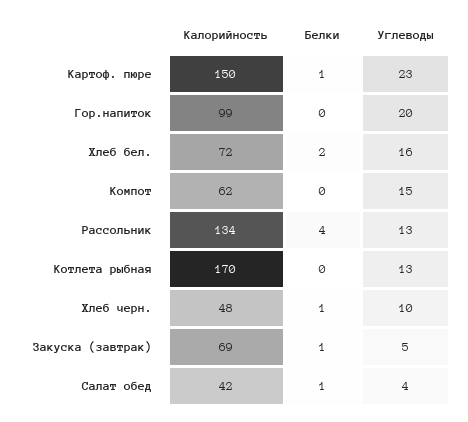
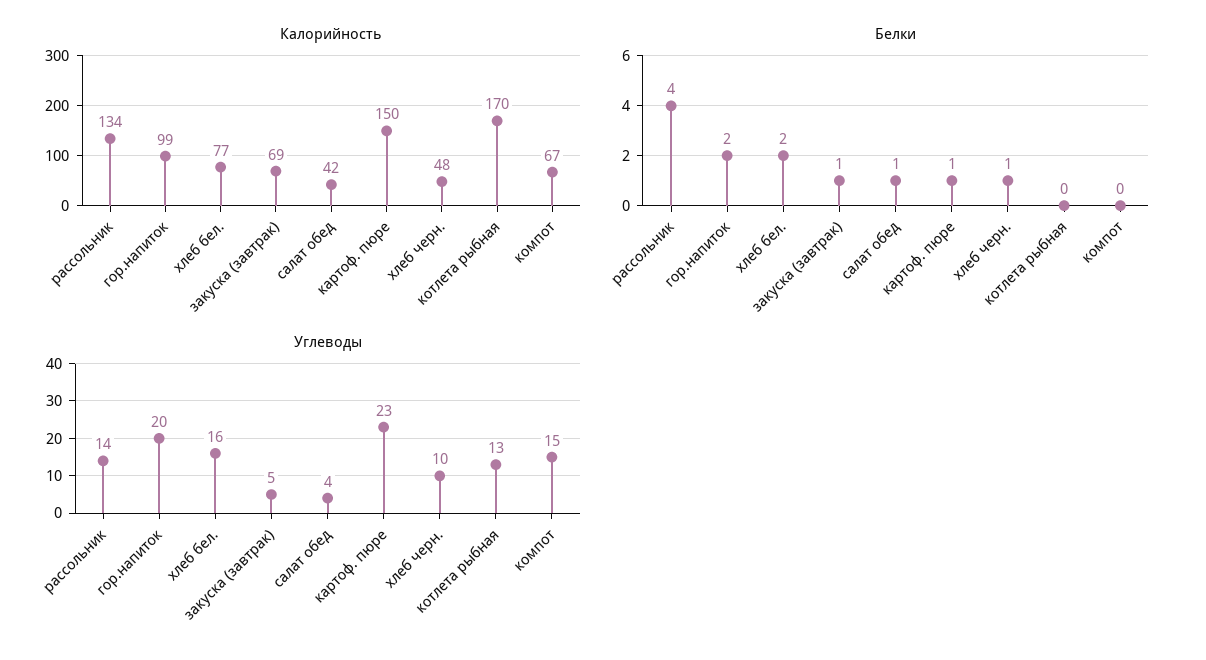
  {
    "Калорийность": {
      "Картоф. пюре": 150,
      "Гор.напиток": 99,
-     "Хлеб бел.": 72,
+     "Хлеб бел.": 77,
-     "Компот": 62,
+     "Компот": 67,
      "Рассольник": 134,
      "Котлета рыбная": 170,
      "Хлеб черн.": 48,
      "Закуска (завтрак)": 69,
      "Салат обед": 42
    },
    "Белки": {
      "Картоф. пюре": 1,
-     "Гор.напиток": 0,
+     "Гор.напиток": 2,
      "Хлеб бел.": 2,
      "Компот": 0,
      "Рассольник": 4,
      "Котлета рыбная": 0,
      "Хлеб черн.": 1,
      "Закуска (завтрак)": 1,
      "Салат обед": 1
    },
    "Углеводы": {
      "Картоф. пюре": 23,
      "Гор.напиток": 20,
      "Хлеб бел.": 16,
      "Компот": 15,
-     "Рассольник": 13,
+     "Рассольник": 14,
      "Котлета рыбная": 13,
      "Хлеб черн.": 10,
      "Закуска (завтрак)": 5,
      "Салат обед": 4
    }
  }

